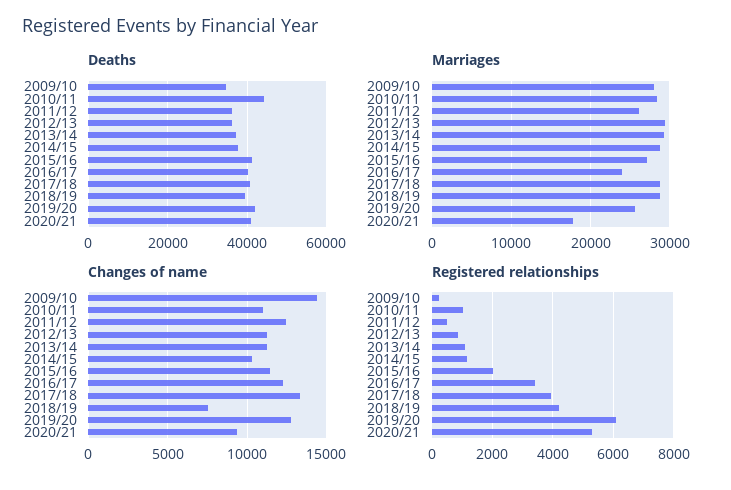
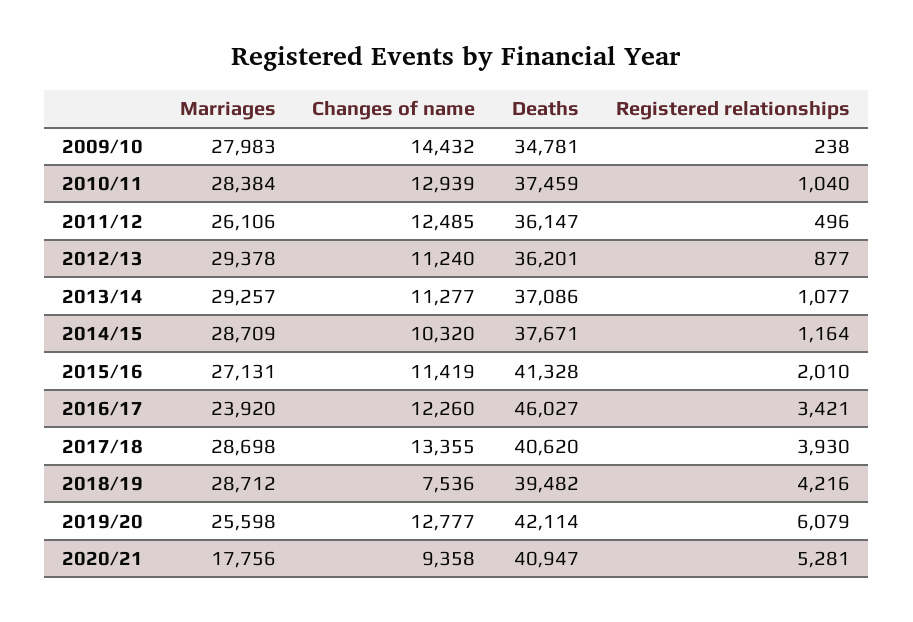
  {
    "Deaths": {
      "2009/10": 34781,
-     "2010/11": 44000,
+     "2010/11": 37459,
      "2011/12": 36147,
      "2012/13": 36201,
      "2013/14": 37086,
      "2014/15": 37671,
      "2015/16": 41328,
-     "2016/17": 40000,
+     "2016/17": 46027,
      "2017/18": 40620,
      "2018/19": 39482,
      "2019/20": 42114,
      "2020/21": 40947
    },
    "Marriages": {
      "2009/10": 27983,
      "2010/11": 28384,
      "2011/12": 26106,
      "2012/13": 29378,
      "2013/14": 29257,
      "2014/15": 28709,
      "2015/16": 27131,
      "2016/17": 23920,
      "2017/18": 28698,
      "2018/19": 28712,
      "2019/20": 25598,
      "2020/21": 17756
    },
    "Changes of name": {
      "2009/10": 14432,
-     "2010/11": 11000,
+     "2010/11": 12939,
      "2011/12": 12485,
      "2012/13": 11240,
      "2013/14": 11277,
      "2014/15": 10320,
      "2015/16": 11419,
      "2016/17": 12260,
      "2017/18": 13355,
      "2018/19": 7536,
      "2019/20": 12777,
      "2020/21": 9358
    },
    "Registered relationships": {
      "2009/10": 238,
      "2010/11": 1040,
      "2011/12": 496,
      "2012/13": 877,
      "2013/14": 1077,
      "2014/15": 1164,
      "2015/16": 2010,
      "2016/17": 3421,
      "2017/18": 3930,
      "2018/19": 4216,
      "2019/20": 6079,
      "2020/21": 5281
    }
  }

